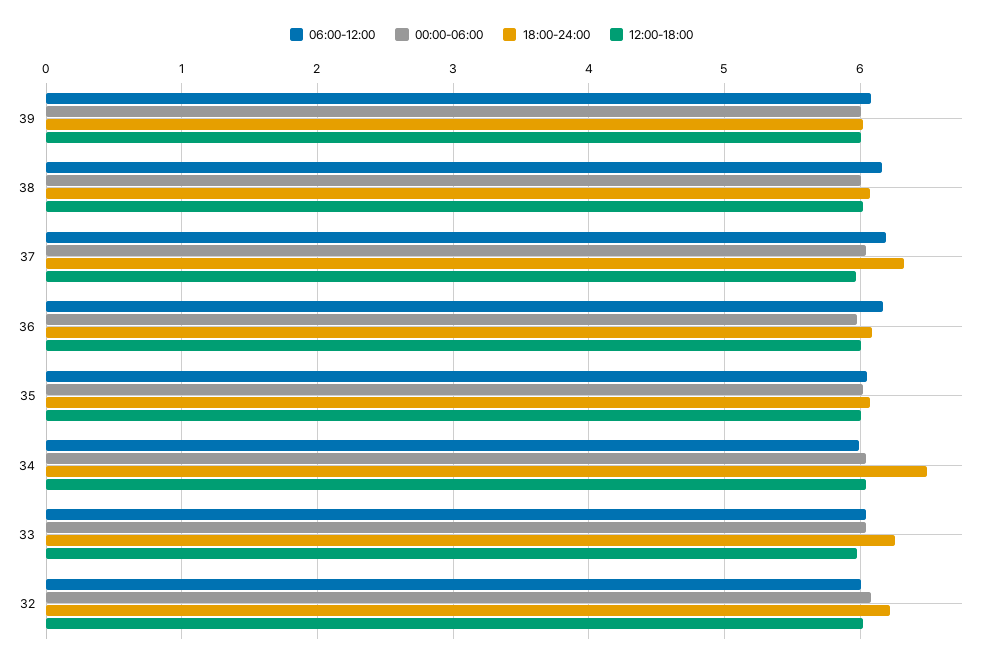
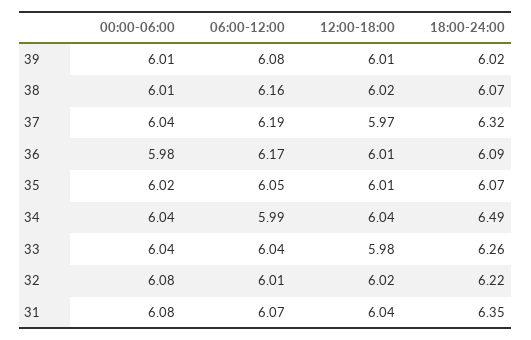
  {
    "06:00-12:00": {
      "39": 6.08,
      "38": 6.16,
      "37": 6.19,
      "36": 6.17,
      "35": 6.05,
      "34": 5.99,
      "33": 6.04,
-     "32": 6.01
+     "32": 6.01,
+     "31": 6.07
    },
    "00:00-06:00": {
      "39": 6.01,
      "38": 6.01,
      "37": 6.04,
      "36": 5.98,
      "35": 6.02,
      "34": 6.04,
      "33": 6.04,
-     "32": 6.08
+     "32": 6.08,
+     "31": 6.08
    },
    "18:00-24:00": {
      "39": 6.02,
      "38": 6.07,
      "37": 6.32,
      "36": 6.09,
      "35": 6.07,
      "34": 6.49,
      "33": 6.26,
-     "32": 6.22
+     "32": 6.22,
+     "31": 6.35
    },
    "12:00-18:00": {
      "39": 6.01,
      "38": 6.02,
      "37": 5.97,
      "36": 6.01,
      "35": 6.01,
      "34": 6.04,
      "33": 5.98,
-     "32": 6.02
+     "32": 6.02,
+     "31": 6.04
    }
  }

